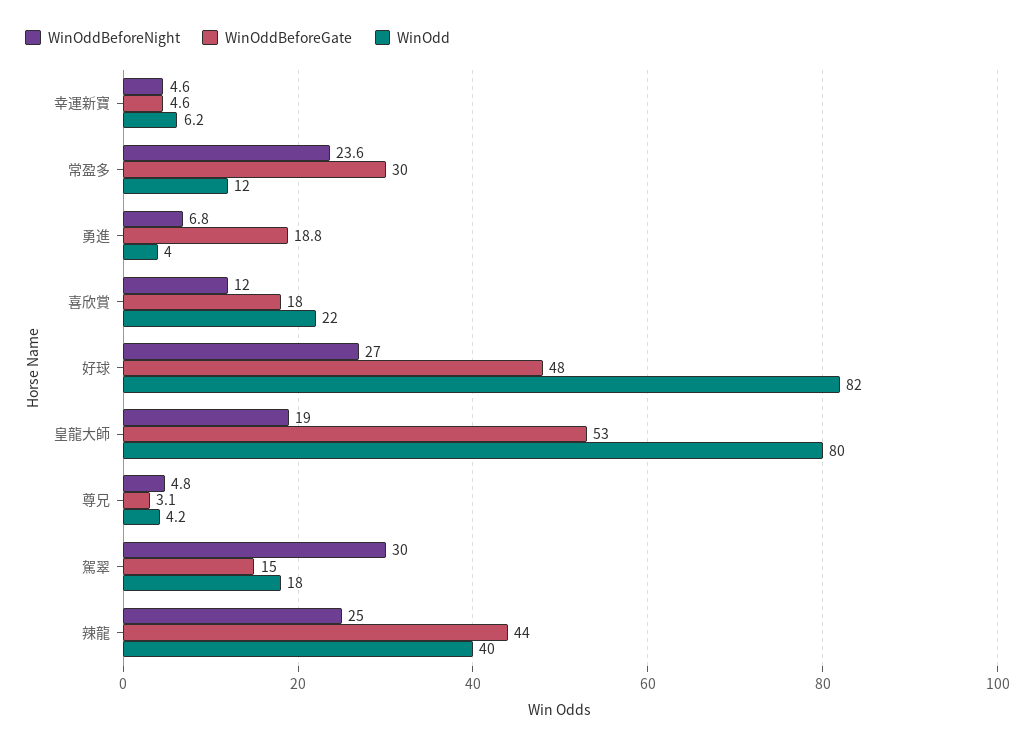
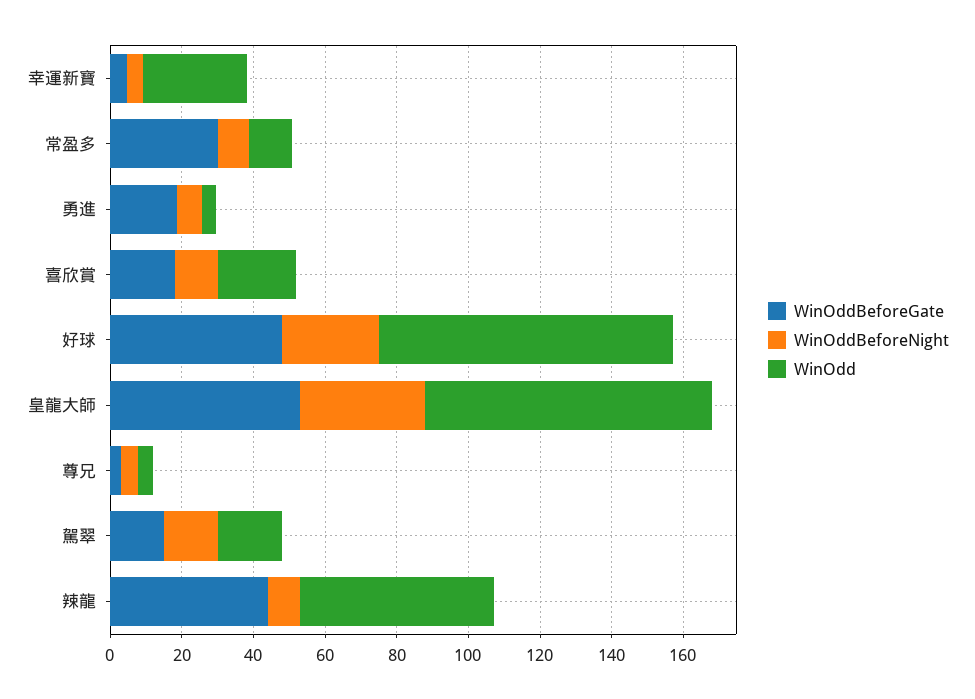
  {
    "WinOddBeforeNight": {
      "幸運新寶": 4.6,
-     "常盈多": 23.6,
+     "常盈多": 10,
      "勇進": 6.8,
      "喜欣賞": 12,
      "好球": 27,
-     "皇龍大師": 19,
+     "皇龍大師": 35,
      "尊兄": 4.8,
-     "駕翠": 30,
+     "駕翠": 15,
-     "辣龍": 25
+     "辣龍": 10
    },
    "WinOddBeforeGate": {
      "幸運新寶": 4.6,
      "常盈多": 30,
      "勇進": 18.8,
      "喜欣賞": 18,
      "好球": 48,
      "皇龍大師": 53,
      "尊兄": 3.1,
      "駕翠": 15,
      "辣龍": 44
    },
    "WinOdd": {
-     "幸運新寶": 6.2,
+     "幸運新寶": 30,
      "常盈多": 12,
      "勇進": 4,
      "喜欣賞": 22,
      "好球": 82,
      "皇龍大師": 80,
      "尊兄": 4.2,
      "駕翠": 18,
-     "辣龍": 40
+     "辣龍": 55
    }
  }

